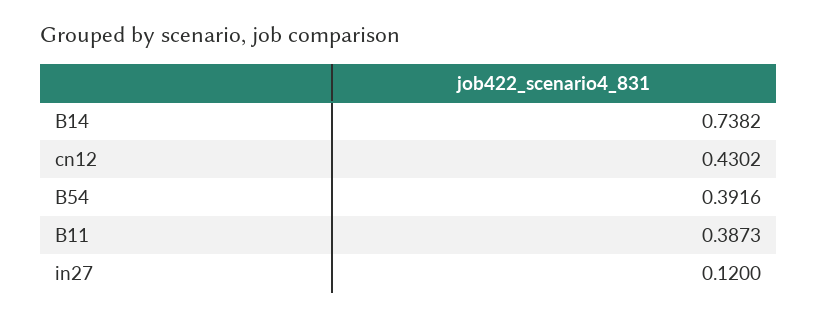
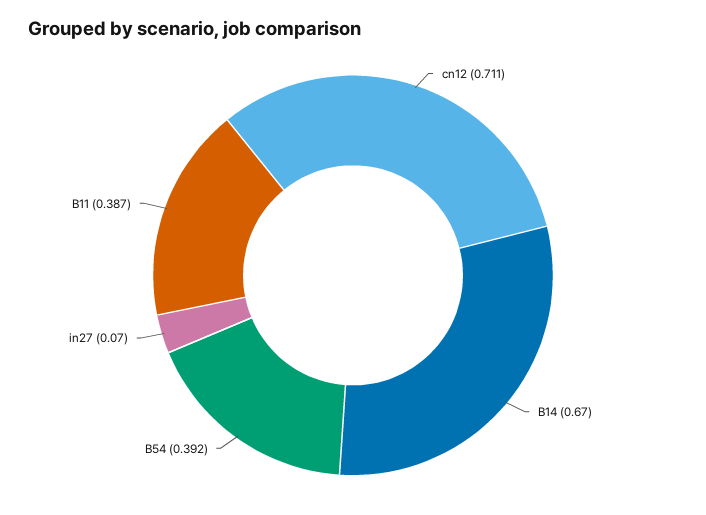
  {
-   "B14": 0.7382,
+   "B14": 0.67,
-   "cn12": 0.4302,
+   "cn12": 0.711,
    "B54": 0.3916,
    "B11": 0.3873,
-   "in27": 0.12
+   "in27": 0.07
  }

